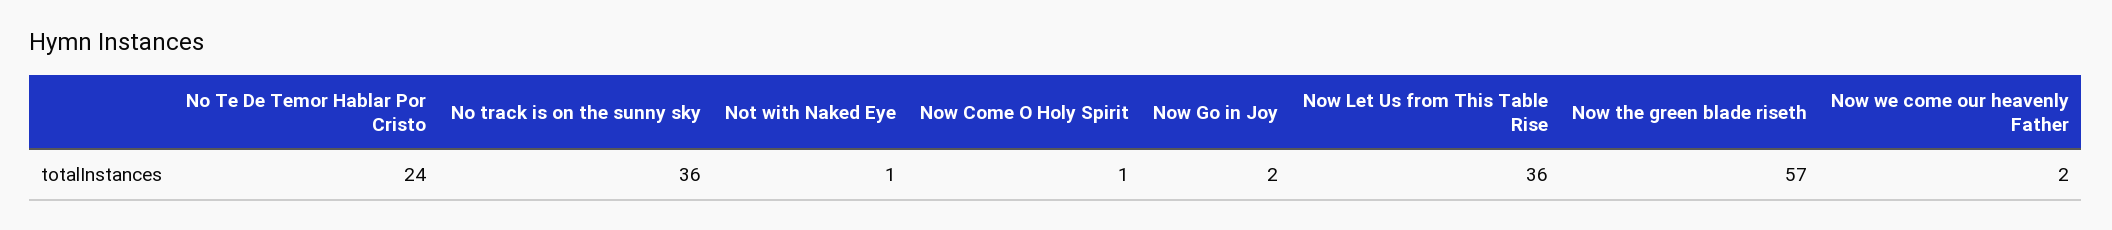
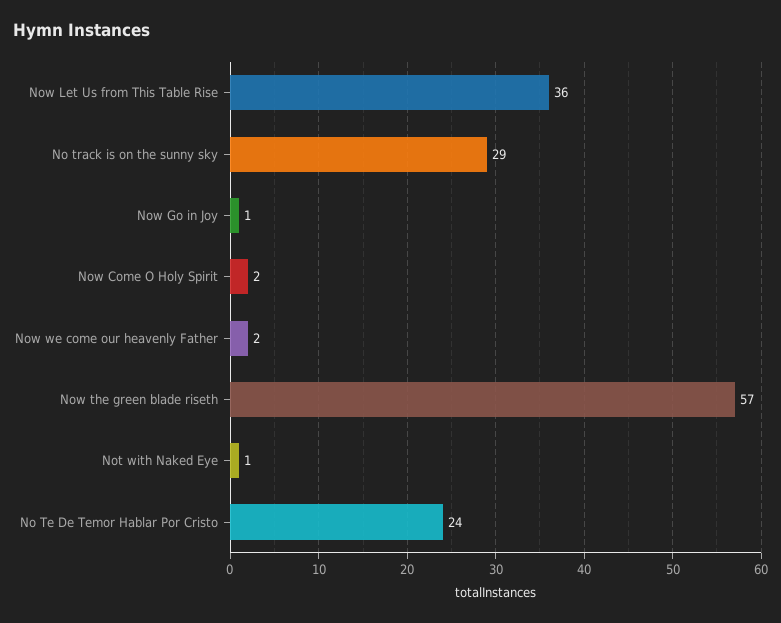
  {
    "No Te De Temor Hablar Por Cristo": 24,
-   "No track is on the sunny sky": 36,
+   "No track is on the sunny sky": 29,
    "Not with Naked Eye": 1,
-   "Now Come O Holy Spirit": 1,
+   "Now Come O Holy Spirit": 2,
-   "Now Go in Joy": 2,
+   "Now Go in Joy": 1,
    "Now Let Us from This Table Rise": 36,
    "Now the green blade riseth": 57,
    "Now we come our heavenly Father": 2
  }

